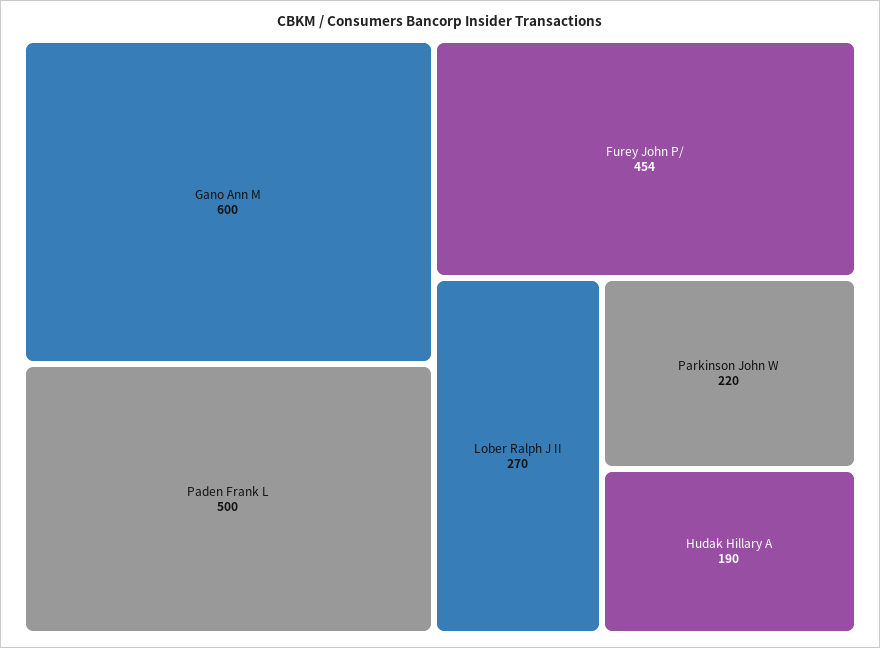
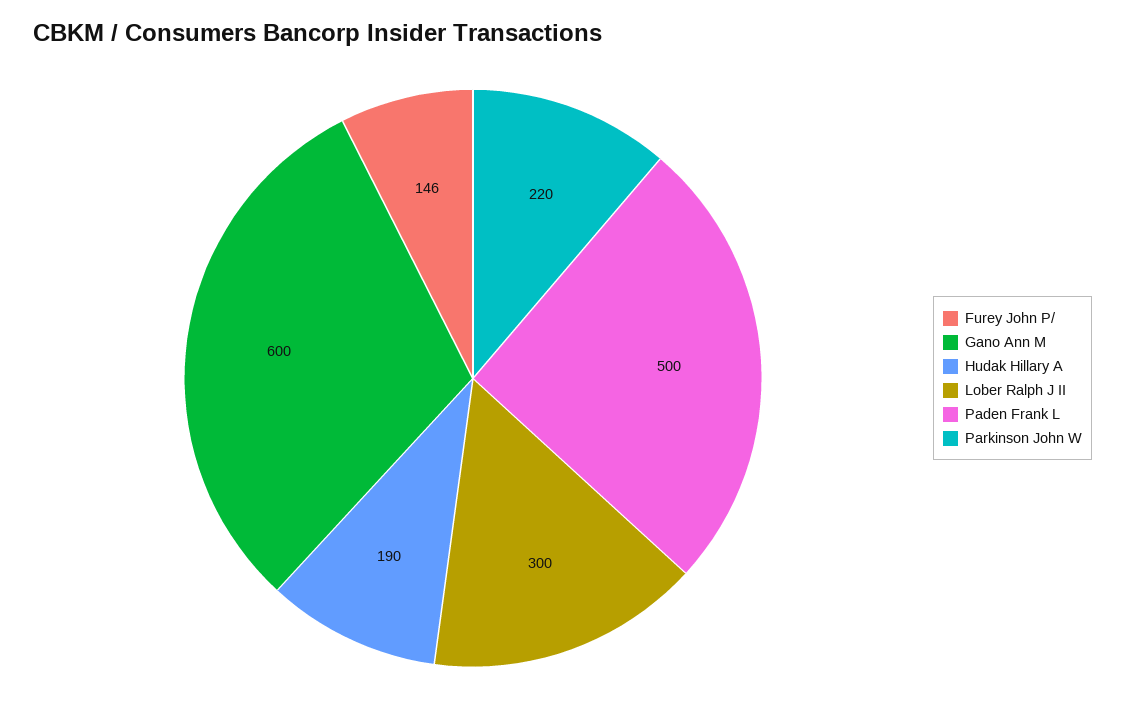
  {
    "Gano Ann M": 600,
    "Paden Frank L": 500,
-   "Furey John P/": 454,
+   "Furey John P/": 146,
-   "Lober Ralph J II": 270,
+   "Lober Ralph J II": 300,
    "Parkinson John W": 220,
    "Hudak Hillary A": 190
  }

